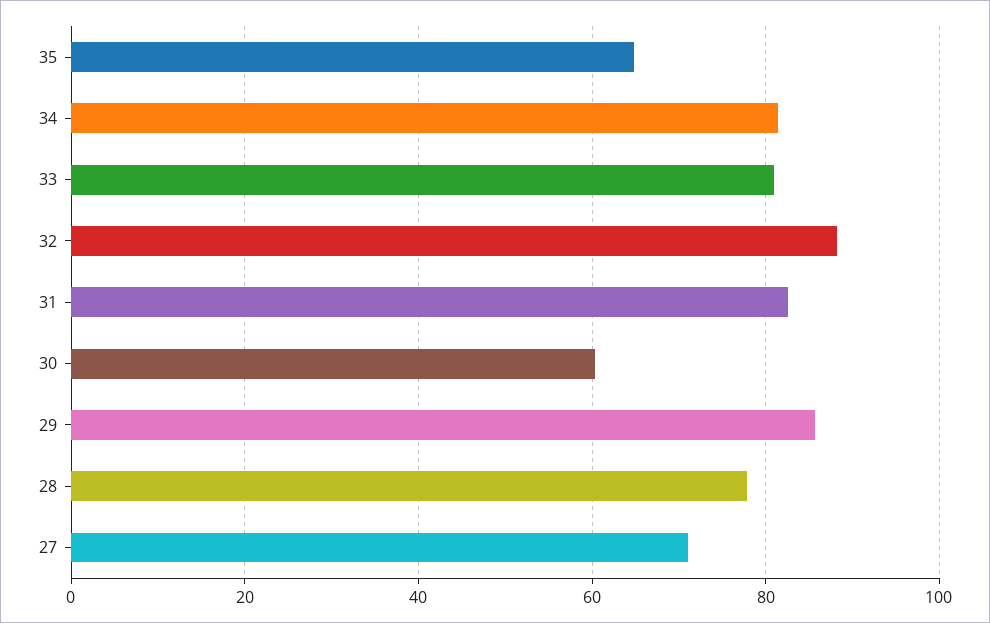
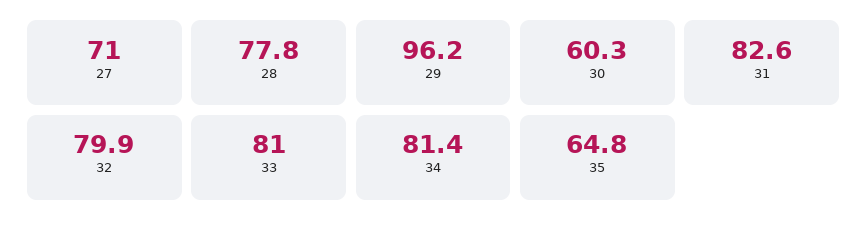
  {
    "35": 64.8,
    "34": 81.4,
    "33": 81,
-   "32": 88,
+   "32": 79.9,
    "31": 82.6,
    "30": 60.3,
-   "29": 86,
+   "29": 96.2,
    "28": 77.8,
    "27": 71
  }

